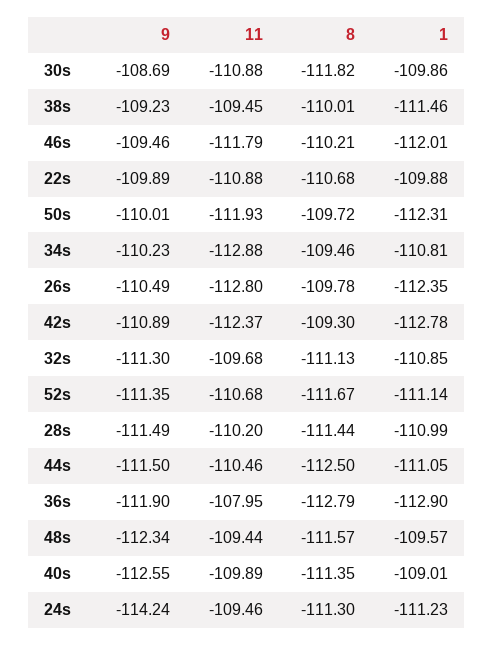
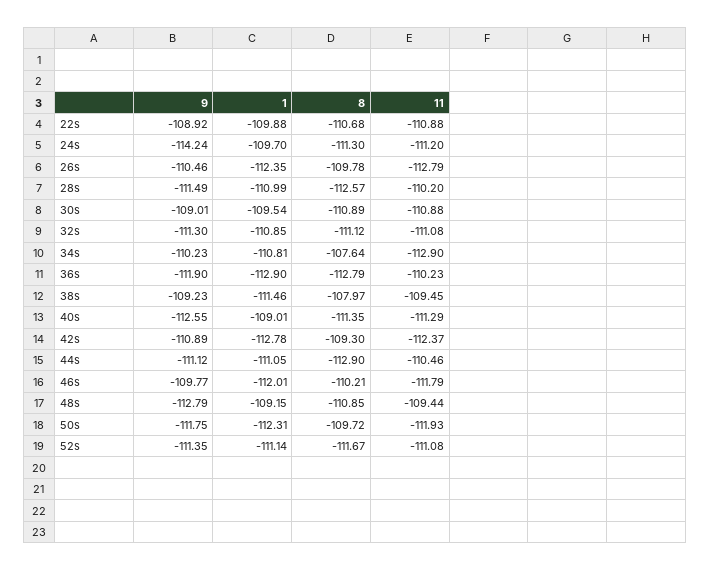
  {
    "9": {
-     "30s": -108.69,
+     "30s": -109.01,
      "38s": -109.23,
-     "46s": -109.46,
+     "46s": -109.77,
-     "22s": -109.89,
+     "22s": -108.92,
-     "50s": -110.01,
+     "50s": -111.75,
      "34s": -110.23,
-     "26s": -110.49,
+     "26s": -110.46,
      "42s": -110.89,
      "32s": -111.3,
      "52s": -111.35,
      "28s": -111.49,
-     "44s": -111.5,
+     "44s": -111.12,
      "36s": -111.9,
-     "48s": -112.34,
+     "48s": -112.79,
      "40s": -112.55,
      "24s": -114.24
    },
    "11": {
      "30s": -110.88,
      "38s": -109.45,
      "46s": -111.79,
      "22s": -110.88,
      "50s": -111.93,
-     "34s": -112.88,
+     "34s": -112.9,
-     "26s": -112.8,
+     "26s": -112.79,
      "42s": -112.37,
-     "32s": -109.68,
+     "32s": -111.08,
-     "52s": -110.68,
+     "52s": -111.08,
      "28s": -110.2,
      "44s": -110.46,
-     "36s": -107.95,
+     "36s": -110.23,
      "48s": -109.44,
-     "40s": -109.89,
+     "40s": -111.29,
-     "24s": -109.46
+     "24s": -111.2
    },
    "8": {
-     "30s": -111.82,
+     "30s": -110.89,
-     "38s": -110.01,
+     "38s": -107.97,
      "46s": -110.21,
      "22s": -110.68,
      "50s": -109.72,
-     "34s": -109.46,
+     "34s": -107.64,
      "26s": -109.78,
      "42s": -109.3,
-     "32s": -111.13,
+     "32s": -111.12,
      "52s": -111.67,
-     "28s": -111.44,
+     "28s": -112.57,
-     "44s": -112.5,
+     "44s": -112.9,
      "36s": -112.79,
-     "48s": -111.57,
+     "48s": -110.85,
      "40s": -111.35,
      "24s": -111.3
    },
    "1": {
-     "30s": -109.86,
+     "30s": -109.54,
      "38s": -111.46,
      "46s": -112.01,
      "22s": -109.88,
      "50s": -112.31,
      "34s": -110.81,
      "26s": -112.35,
      "42s": -112.78,
      "32s": -110.85,
      "52s": -111.14,
      "28s": -110.99,
      "44s": -111.05,
      "36s": -112.9,
-     "48s": -109.57,
+     "48s": -109.15,
      "40s": -109.01,
-     "24s": -111.23
+     "24s": -109.7
    }
  }

